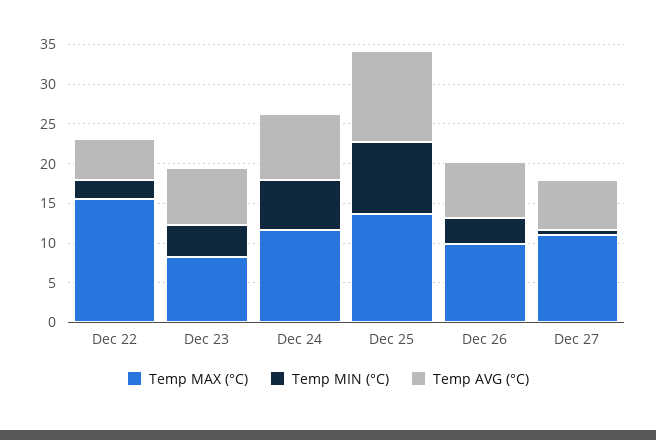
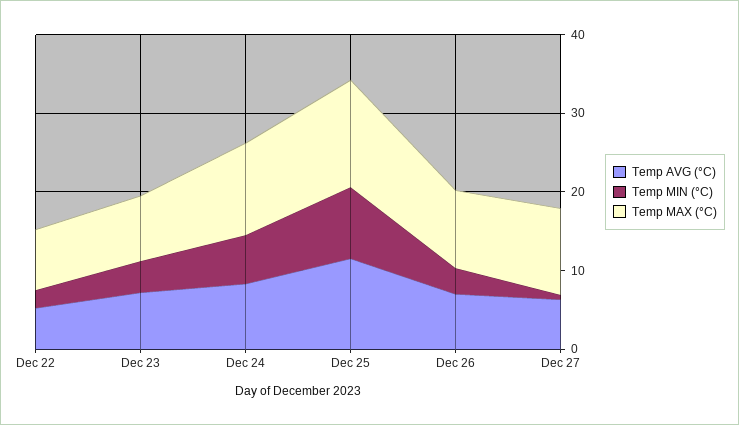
  {
    "Temp MAX (°C)": {
-     "Dec 22": 15,
+     "Dec 22": 8,
      "Dec 23": 8,
      "Dec 24": 12,
      "Dec 25": 14,
      "Dec 26": 10,
      "Dec 27": 12
    },
    "Temp MIN (°C)": {
      "Dec 22": 2,
      "Dec 23": 4,
      "Dec 24": 6,
      "Dec 25": 10,
      "Dec 26": 4,
      "Dec 27": 0
    },
    "Temp AVG (°C)": {
      "Dec 22": 6,
      "Dec 23": 8,
      "Dec 24": 8,
      "Dec 25": 12,
      "Dec 26": 8,
      "Dec 27": 6
    }
  }

